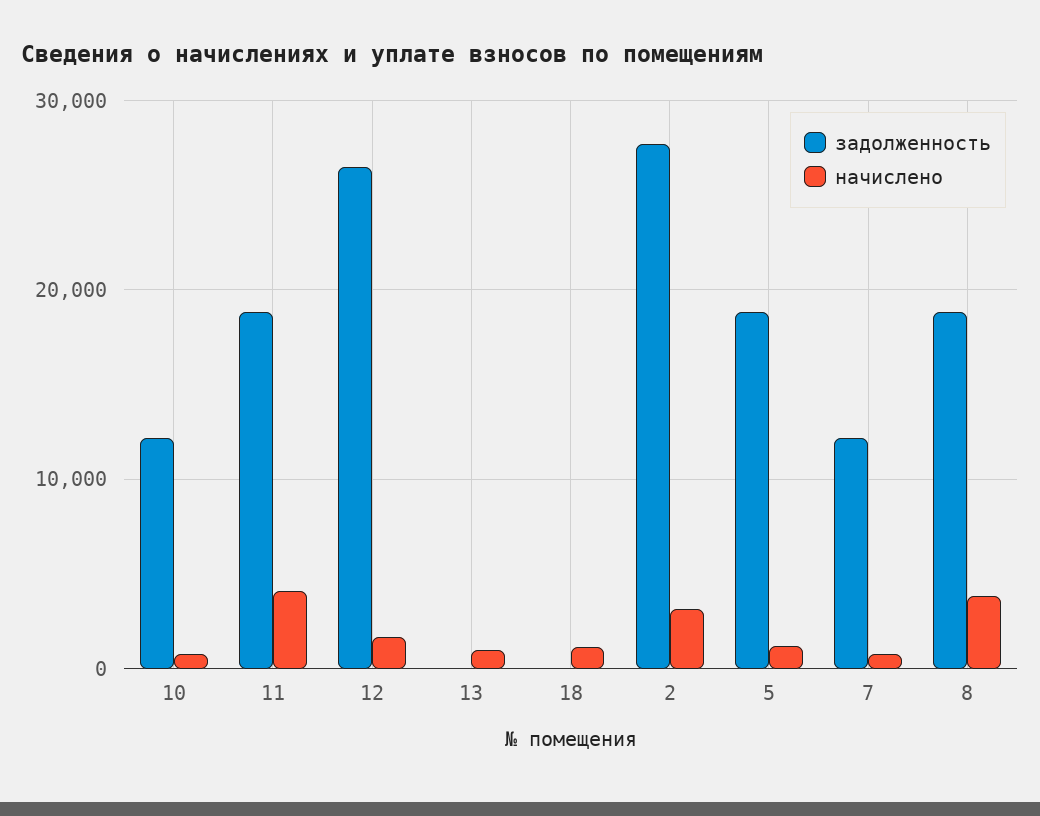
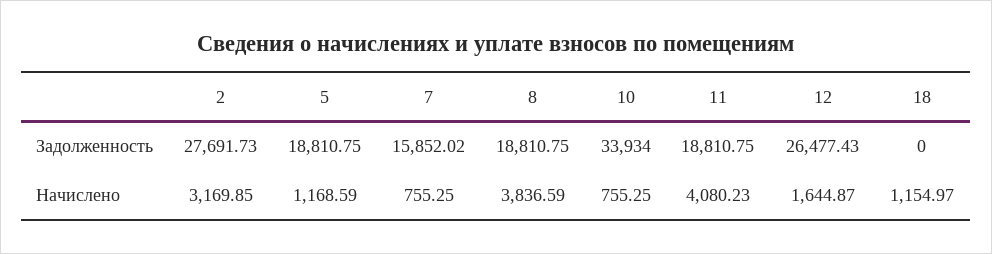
  {
    "задолженность": {
-     "10": 12000,
+     "10": 33934,
      "11": 18810.75,
      "12": 26477.43,
-     "13": 0,
      "18": 0,
      "2": 27691.73,
      "5": 18810.75,
-     "7": 12000,
+     "7": 15852.02,
      "8": 18810.75
    },
    "начислено": {
      "10": 755.25,
      "11": 4080.23,
      "12": 1644.87,
-     "13": 1000,
      "18": 1154.97,
      "2": 3169.85,
      "5": 1168.59,
      "7": 755.25,
      "8": 3836.59
    }
  }

